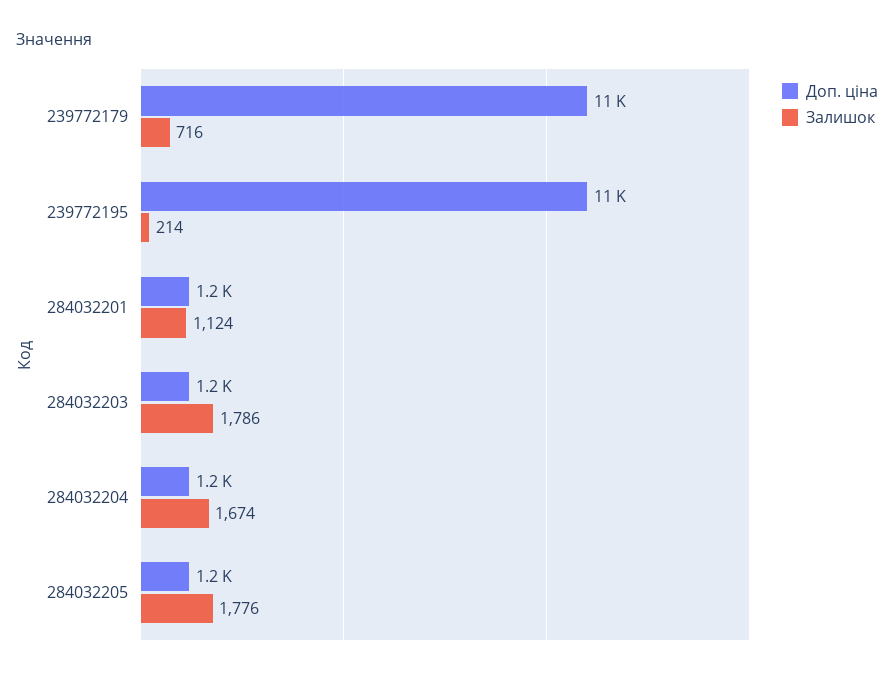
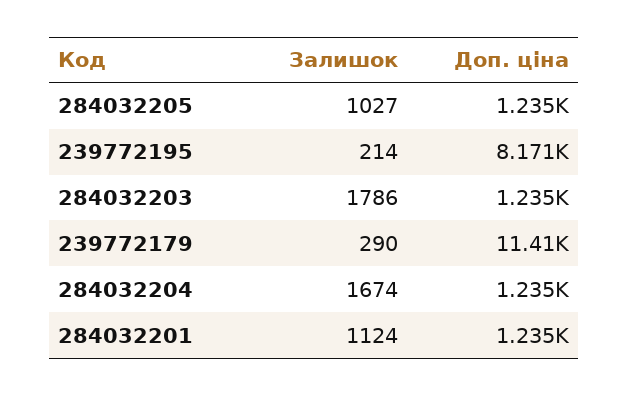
  {
    "Доп. ціна": {
      "239772179": 11410,
-     "239772195": 11000,
+     "239772195": 8171,
      "284032201": 1235,
      "284032203": 1235,
      "284032204": 1235,
      "284032205": 1235
    },
    "Залишок": {
-     "239772179": 716,
+     "239772179": 290,
      "239772195": 214,
      "284032201": 1124,
      "284032203": 1786,
      "284032204": 1674,
-     "284032205": 1776
+     "284032205": 1027
    }
  }

